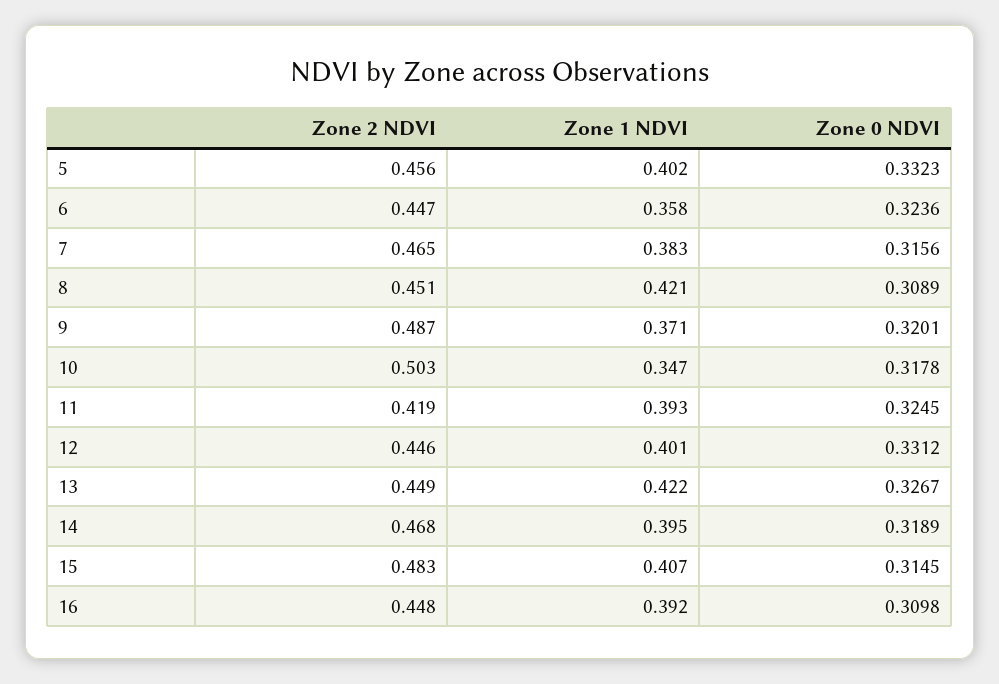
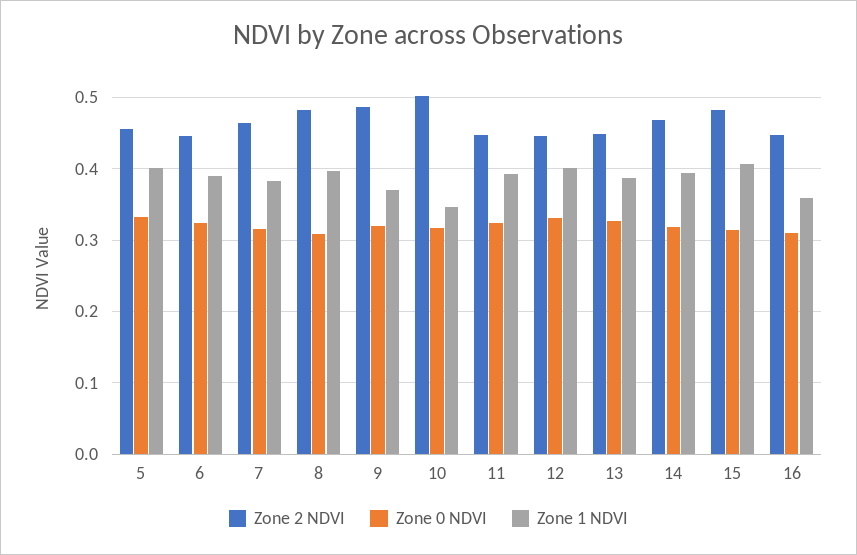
  {
    "Zone 2 NDVI": {
      "5": 0.456,
      "6": 0.447,
      "7": 0.465,
-     "8": 0.451,
+     "8": 0.48,
      "9": 0.487,
      "10": 0.503,
-     "11": 0.419,
+     "11": 0.45,
      "12": 0.446,
      "13": 0.449,
      "14": 0.468,
      "15": 0.483,
      "16": 0.448
    },
    "Zone 1 NDVI": {
      "5": 0.402,
-     "6": 0.358,
+     "6": 0.39,
      "7": 0.383,
-     "8": 0.421,
+     "8": 0.4,
      "9": 0.371,
      "10": 0.347,
      "11": 0.393,
      "12": 0.401,
-     "13": 0.422,
+     "13": 0.39,
      "14": 0.395,
      "15": 0.407,
-     "16": 0.392
+     "16": 0.36
    },
    "Zone 0 NDVI": {
      "5": 0.3323,
      "6": 0.3236,
      "7": 0.3156,
      "8": 0.3089,
      "9": 0.3201,
      "10": 0.3178,
      "11": 0.3245,
      "12": 0.3312,
      "13": 0.3267,
      "14": 0.3189,
      "15": 0.3145,
      "16": 0.3098
    }
  }

